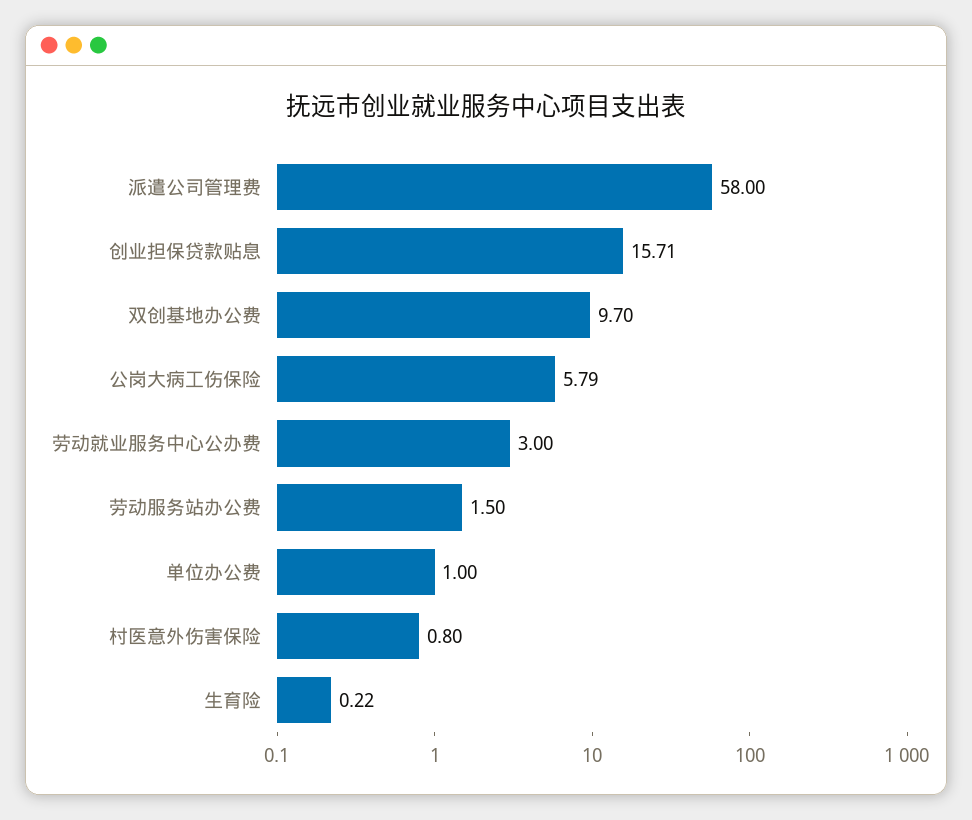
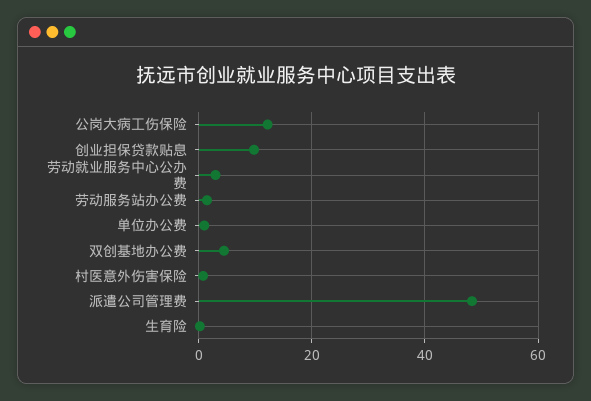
  {
-   "派遣公司管理费": 58,
+   "派遣公司管理费": 48,
-   "创业担保贷款贴息": 15.71,
+   "创业担保贷款贴息": 10,
-   "双创基地办公费": 9.7,
+   "双创基地办公费": 4,
-   "公岗大病工伤保险": 5.79,
+   "公岗大病工伤保险": 12,
    "劳动就业服务中心公办费": 3,
    "劳动服务站办公费": 1.5,
    "单位办公费": 1,
    "村医意外伤害保险": 0.8,
    "生育险": 0.22
  }

